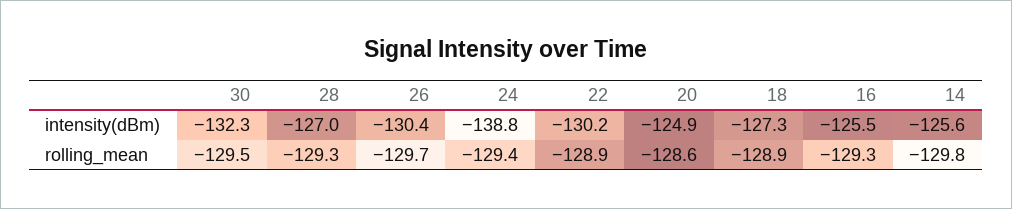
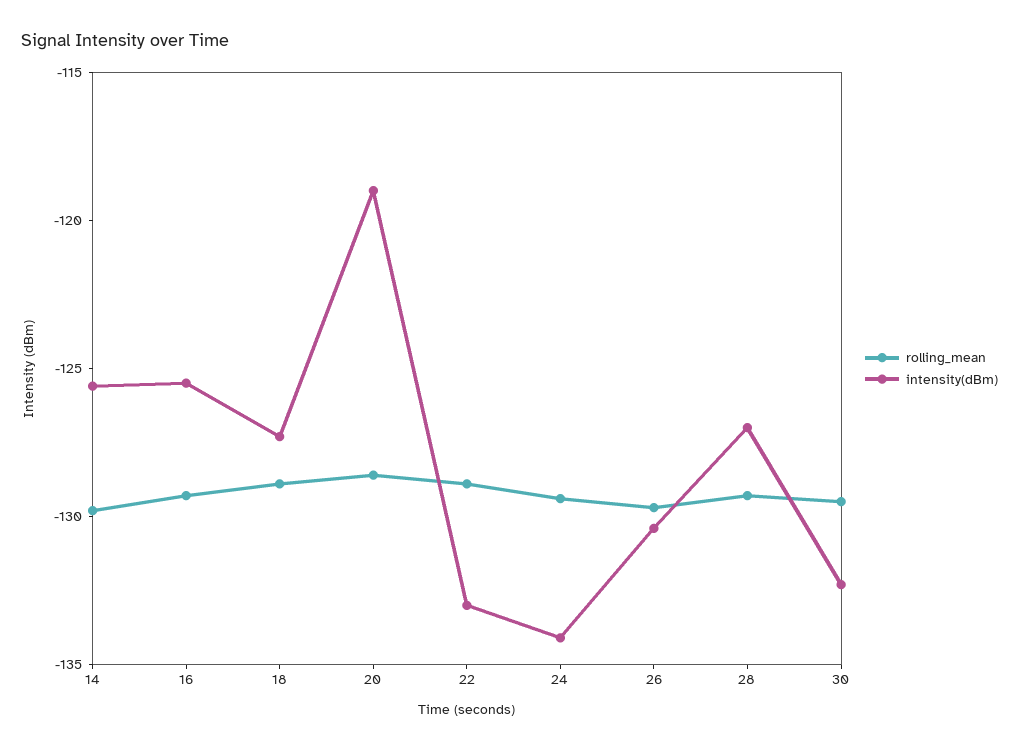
  {
    "intensity(dBm)": {
      "30": -132.3,
      "28": -127,
      "26": -130.4,
-     "24": -138.8,
+     "24": -134,
-     "22": -130.2,
+     "22": -133,
-     "20": -124.9,
+     "20": -119,
      "18": -127.3,
      "16": -125.5,
      "14": -125.6
    },
    "rolling_mean": {
      "30": -129.5,
      "28": -129.3,
      "26": -129.7,
      "24": -129.4,
      "22": -128.9,
      "20": -128.6,
      "18": -128.9,
      "16": -129.3,
      "14": -129.8
    }
  }

